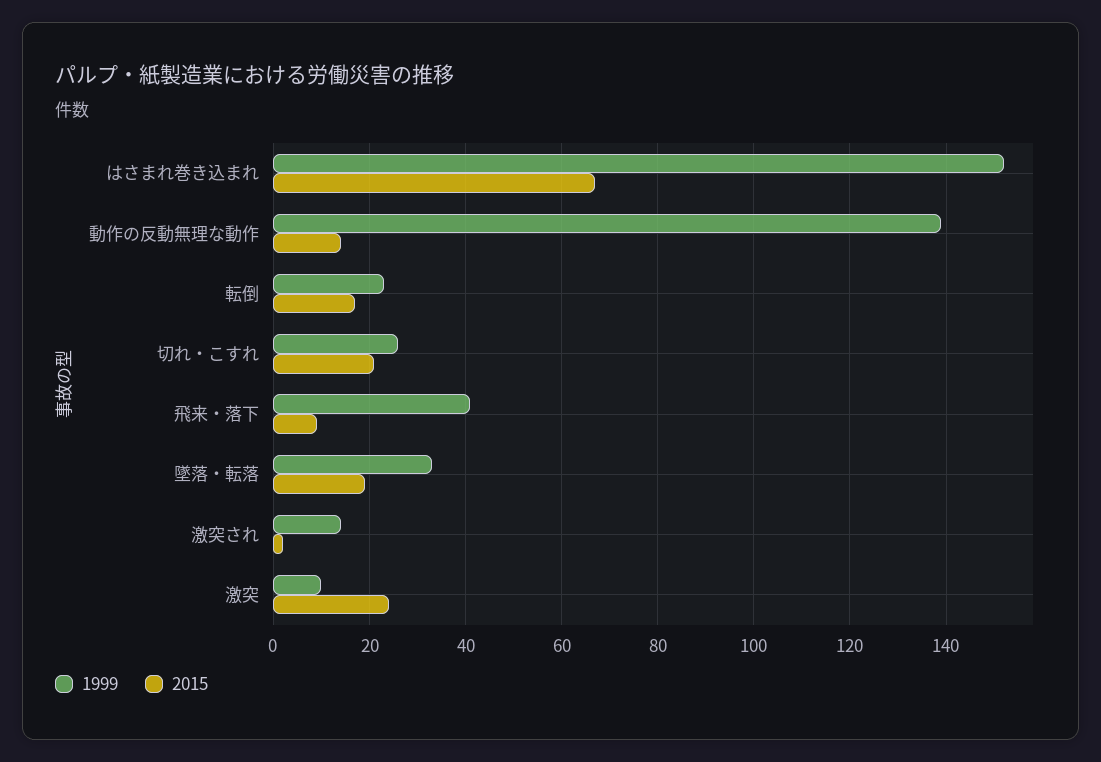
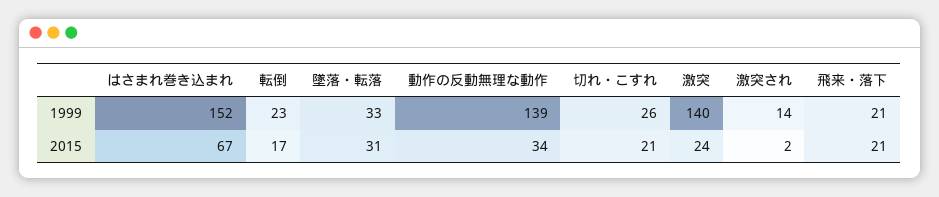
  {
    "1999": {
      "はさまれ巻き込まれ": 152,
      "動作の反動無理な動作": 139,
      "転倒": 23,
      "切れ・こすれ": 26,
-     "飛来・落下": 40,
+     "飛来・落下": 21,
      "墜落・転落": 33,
      "激突され": 14,
-     "激突": 10
+     "激突": 140
    },
    "2015": {
      "はさまれ巻き込まれ": 67,
-     "動作の反動無理な動作": 15,
+     "動作の反動無理な動作": 34,
      "転倒": 17,
      "切れ・こすれ": 21,
-     "飛来・落下": 10,
+     "飛来・落下": 21,
-     "墜落・転落": 20,
+     "墜落・転落": 31,
      "激突され": 2,
      "激突": 24
    }
  }

